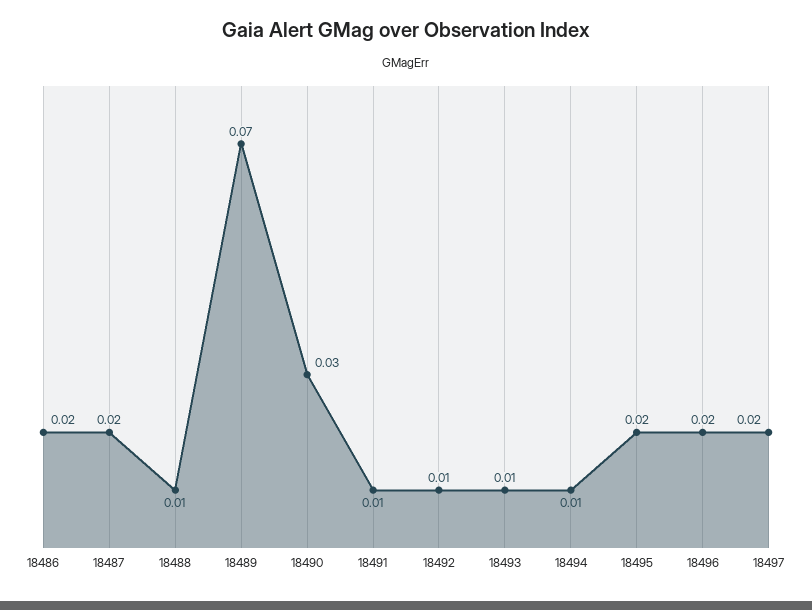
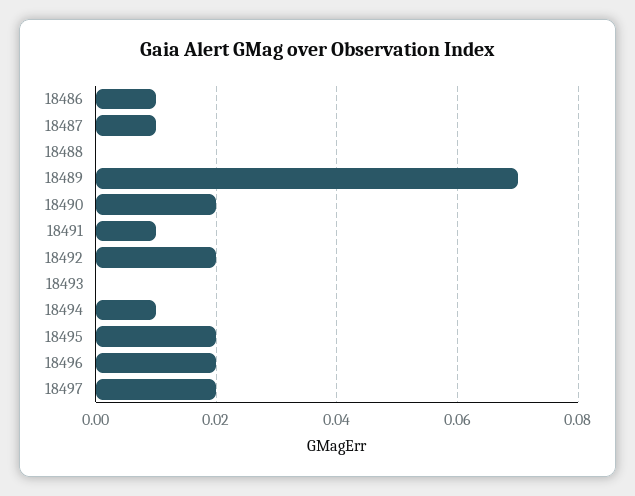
  {
-   "18486": 0.02,
+   "18486": 0.01,
-   "18487": 0.02,
+   "18487": 0.01,
-   "18488": 0.01,
+   "18488": 0,
    "18489": 0.07,
-   "18490": 0.03,
+   "18490": 0.02,
    "18491": 0.01,
-   "18492": 0.01,
+   "18492": 0.02,
-   "18493": 0.01,
+   "18493": 0,
    "18494": 0.01,
    "18495": 0.02,
    "18496": 0.02,
    "18497": 0.02
  }

